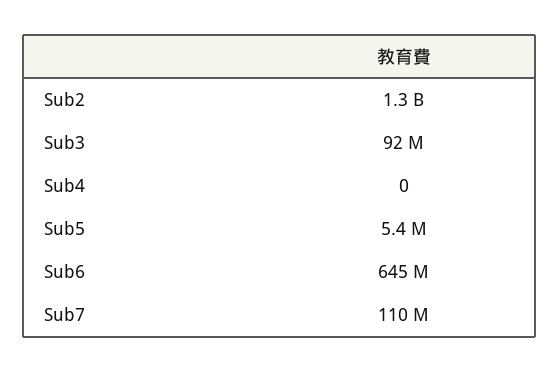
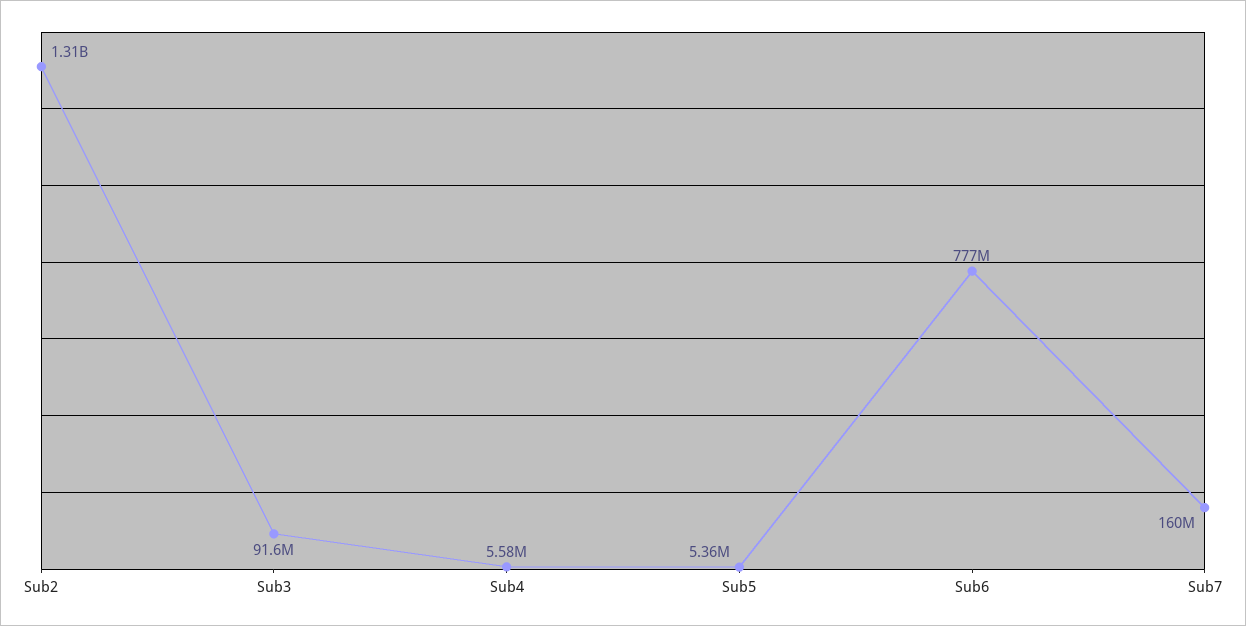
  {
    "Sub2": 1310000000,
    "Sub3": 91600000,
-   "Sub4": 0,
+   "Sub4": 5580000,
    "Sub5": 5360000,
-   "Sub6": 645000000,
+   "Sub6": 777000000,
-   "Sub7": 110000000
+   "Sub7": 160000000
  }

